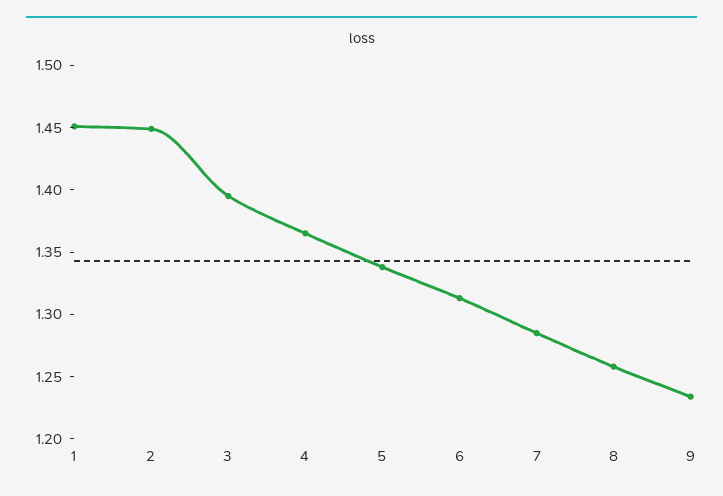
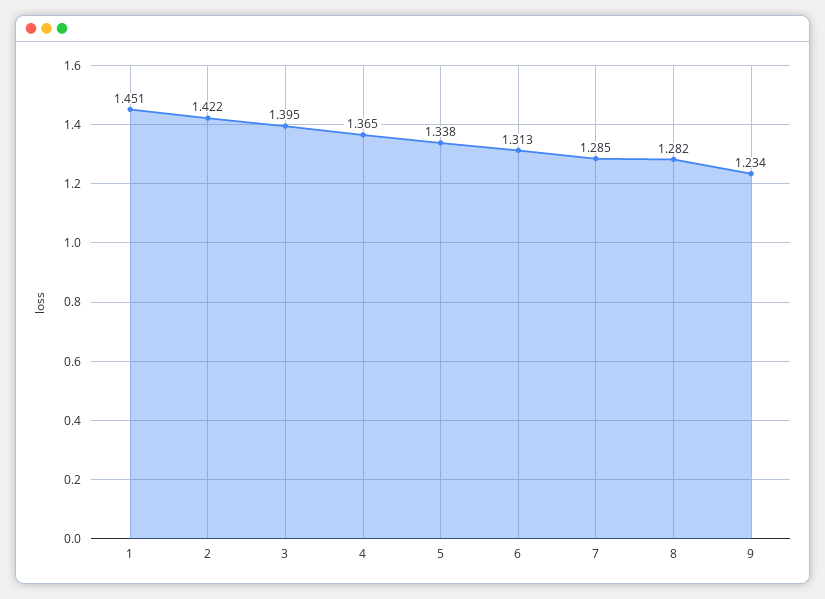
  {
    "1": 1.451,
-   "2": 1.45,
+   "2": 1.422,
    "3": 1.395,
    "4": 1.365,
    "5": 1.338,
    "6": 1.313,
    "7": 1.285,
-   "8": 1.26,
+   "8": 1.282,
    "9": 1.234
  }

